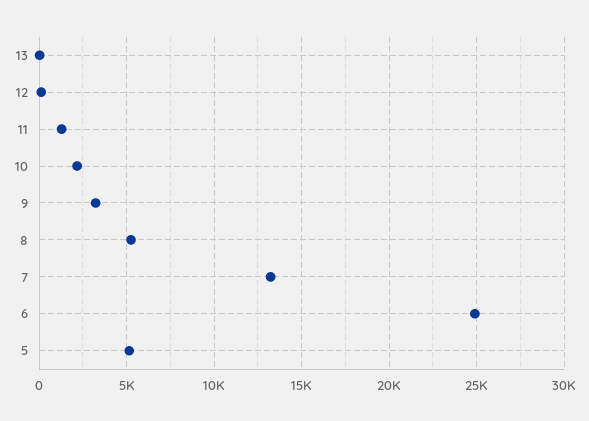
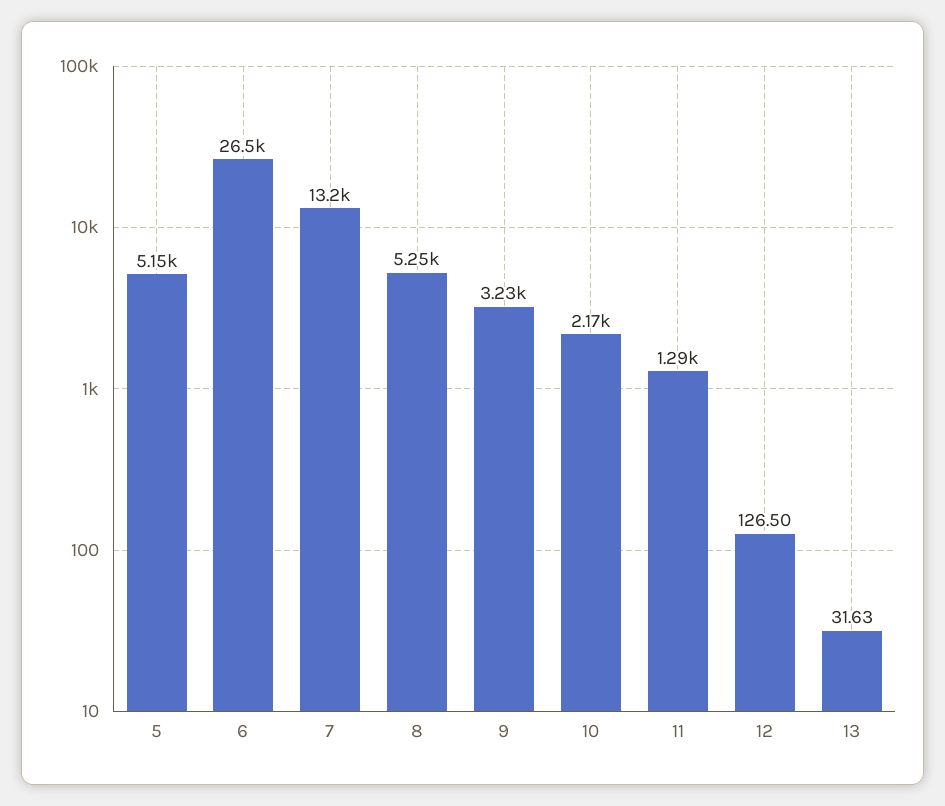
  {
    "13": 31.63,
    "12": 126.5,
    "11": 1290,
    "10": 2170,
    "9": 3230,
    "8": 5250,
    "7": 13200,
-   "6": 25000,
+   "6": 26500,
    "5": 5150
  }

